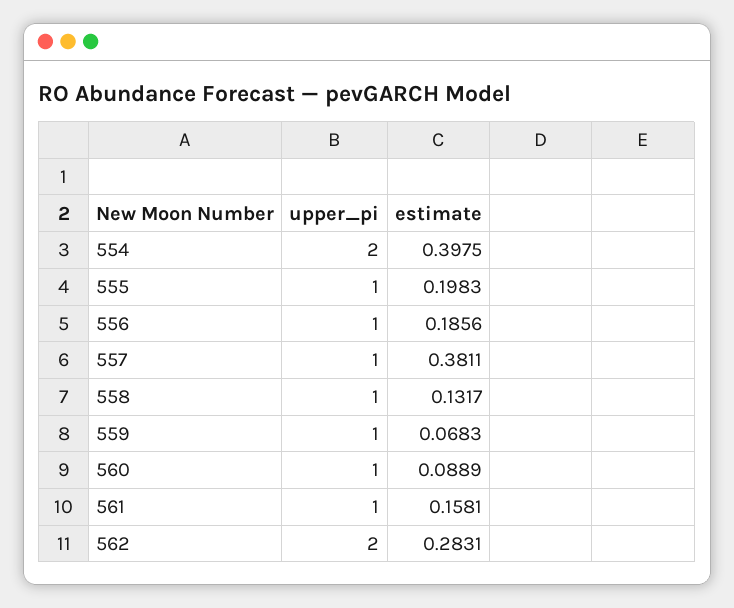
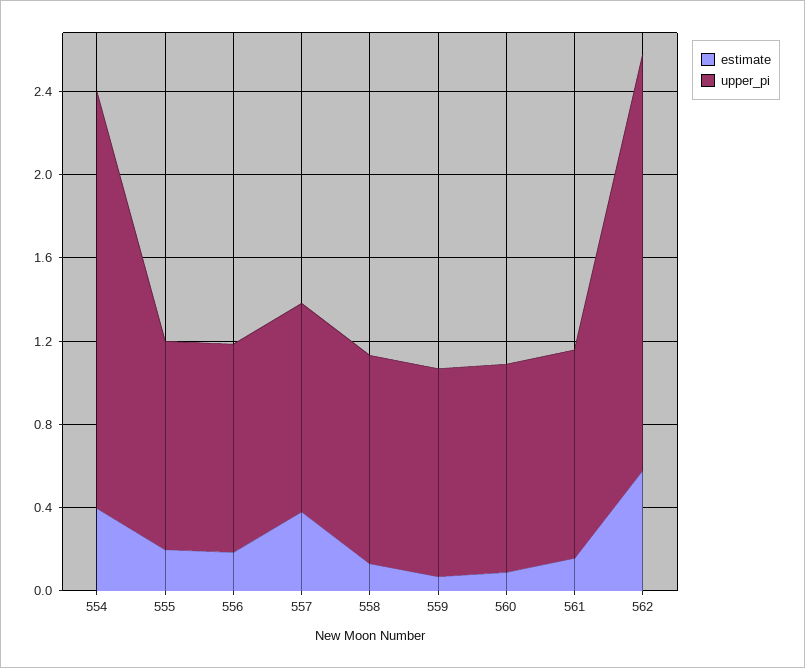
  {
    "upper_pi": {
      "554": 2,
      "555": 1,
      "556": 1,
      "557": 1,
      "558": 1,
      "559": 1,
      "560": 1,
      "561": 1,
      "562": 2
    },
    "estimate": {
      "554": 0.3975,
      "555": 0.1983,
      "556": 0.1856,
      "557": 0.3811,
      "558": 0.1317,
      "559": 0.0683,
      "560": 0.0889,
      "561": 0.1581,
-     "562": 0.2831
+     "562": 0.6
    }
  }

